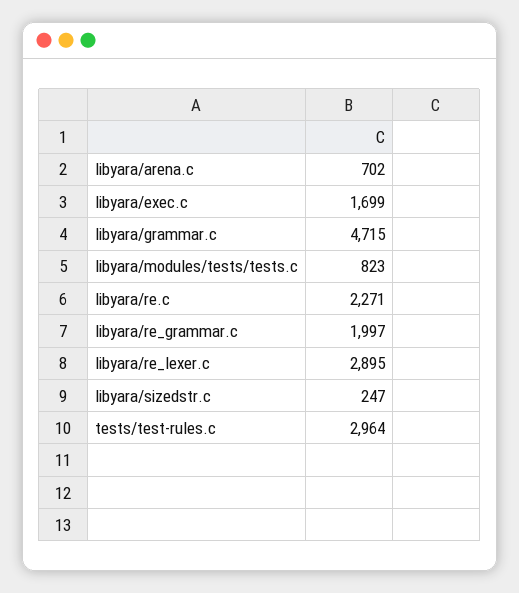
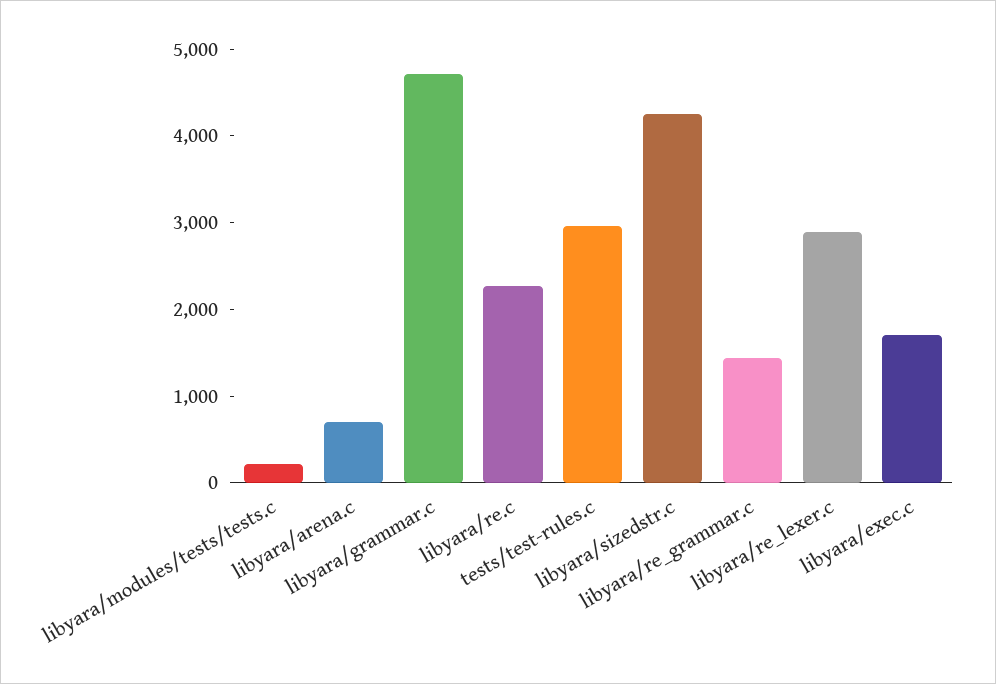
  {
    "libyara/arena.c": 702,
    "libyara/exec.c": 1699,
    "libyara/grammar.c": 4715,
-   "libyara/modules/tests/tests.c": 823,
+   "libyara/modules/tests/tests.c": 200,
    "libyara/re.c": 2271,
-   "libyara/re_grammar.c": 1997,
+   "libyara/re_grammar.c": 1400,
    "libyara/re_lexer.c": 2895,
-   "libyara/sizedstr.c": 247,
+   "libyara/sizedstr.c": 4200,
    "tests/test-rules.c": 2964
  }

